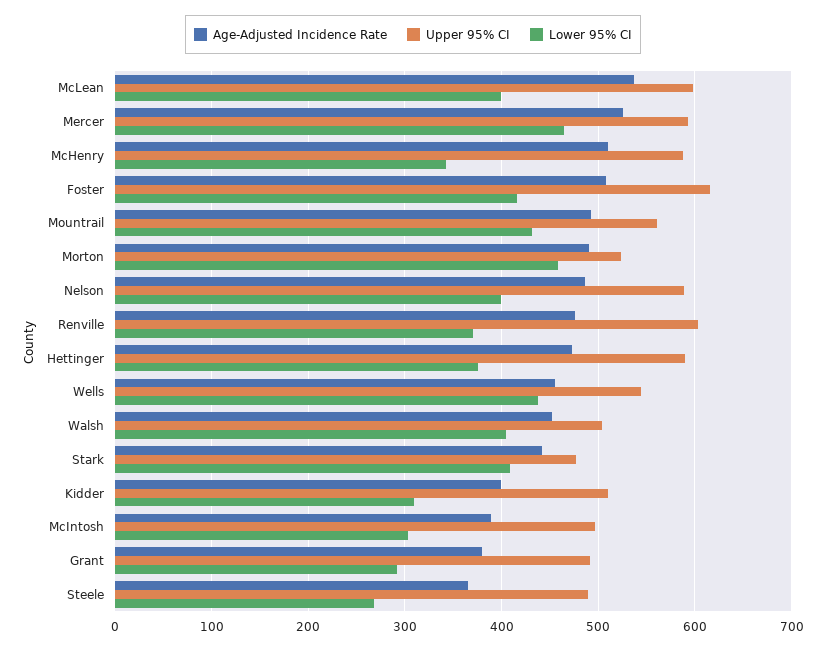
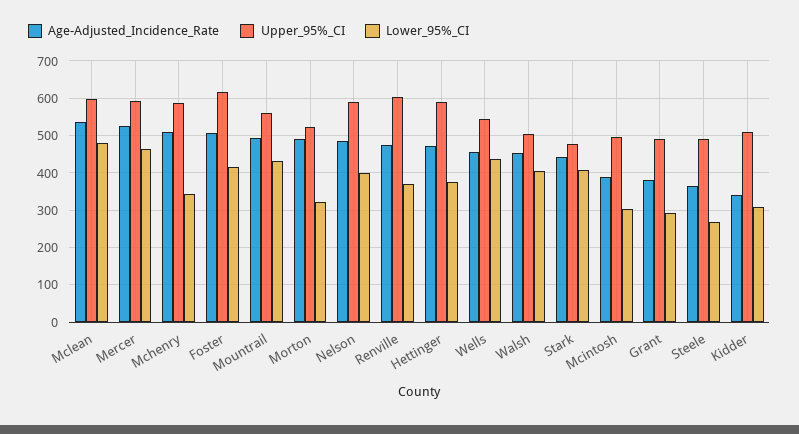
  {
    "Age-Adjusted Incidence Rate": {
      "McLean": 540,
      "Mercer": 530,
      "McHenry": 510,
      "Foster": 510,
      "Mountrail": 490,
      "Morton": 490,
      "Nelson": 490,
      "Renville": 480,
      "Hettinger": 470,
      "Wells": 460,
      "Walsh": 450,
      "Stark": 440,
-     "Kidder": 400,
+     "Kidder": 340,
      "McIntosh": 390,
      "Grant": 380,
      "Steele": 360
    },
    "Upper 95% CI": {
      "McLean": 600,
      "Mercer": 590,
      "McHenry": 590,
      "Foster": 620,
      "Mountrail": 560,
      "Morton": 520,
      "Nelson": 590,
      "Renville": 600,
      "Hettinger": 590,
      "Wells": 540,
      "Walsh": 500,
      "Stark": 480,
      "Kidder": 510,
      "McIntosh": 500,
      "Grant": 490,
      "Steele": 490
    },
    "Lower 95% CI": {
-     "McLean": 400,
+     "McLean": 480,
      "Mercer": 460,
      "McHenry": 340,
      "Foster": 420,
      "Mountrail": 430,
-     "Morton": 460,
+     "Morton": 320,
      "Nelson": 400,
      "Renville": 370,
      "Hettinger": 380,
      "Wells": 440,
      "Walsh": 400,
      "Stark": 410,
      "Kidder": 310,
      "McIntosh": 300,
      "Grant": 290,
      "Steele": 270
    }
  }

